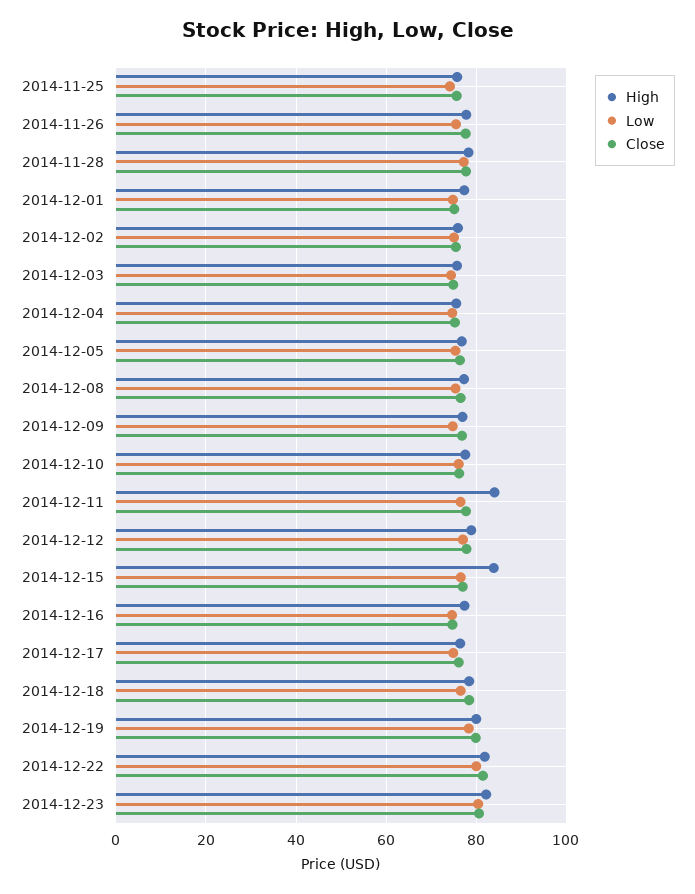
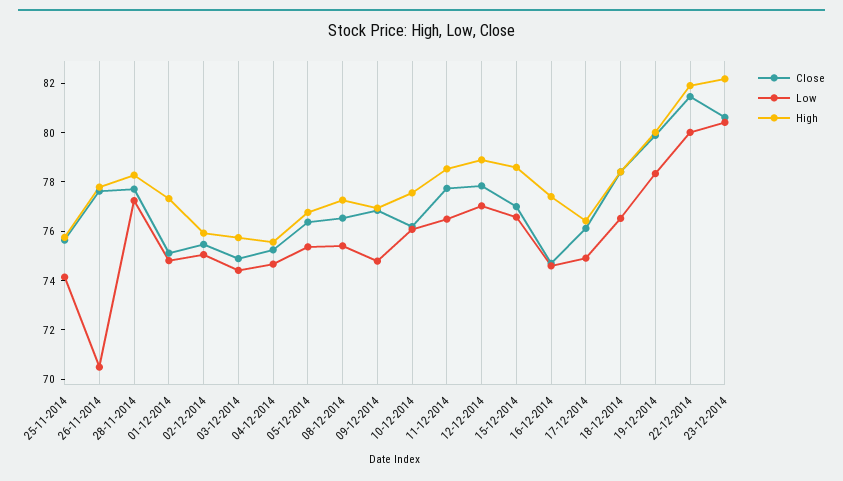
  {
    "High": {
      "2014-11-25": 75.5,
      "2014-11-26": 78,
      "2014-11-28": 78.5,
      "2014-12-01": 77.5,
      "2014-12-02": 76,
      "2014-12-03": 75.5,
      "2014-12-04": 75.5,
      "2014-12-05": 77,
      "2014-12-08": 77.5,
      "2014-12-09": 77,
      "2014-12-10": 77.5,
-     "2014-12-11": 84,
+     "2014-12-11": 78.5,
      "2014-12-12": 79,
-     "2014-12-15": 84,
+     "2014-12-15": 78.5,
      "2014-12-16": 77.5,
      "2014-12-17": 76.5,
      "2014-12-18": 78.5,
      "2014-12-19": 80,
      "2014-12-22": 82,
      "2014-12-23": 82
    },
    "Low": {
      "2014-11-25": 74,
-     "2014-11-26": 76,
+     "2014-11-26": 70.5,
      "2014-11-28": 77,
      "2014-12-01": 75,
      "2014-12-02": 75,
      "2014-12-03": 74.5,
      "2014-12-04": 74.5,
      "2014-12-05": 75.5,
      "2014-12-08": 75.5,
      "2014-12-09": 75,
      "2014-12-10": 76,
      "2014-12-11": 76.5,
      "2014-12-12": 77,
      "2014-12-15": 76.5,
      "2014-12-16": 74.5,
      "2014-12-17": 75,
      "2014-12-18": 76.5,
      "2014-12-19": 78.5,
      "2014-12-22": 80,
      "2014-12-23": 80.5
    },
    "Close": {
      "2014-11-25": 75.5,
      "2014-11-26": 77.5,
      "2014-11-28": 77.5,
      "2014-12-01": 75,
      "2014-12-02": 75.5,
      "2014-12-03": 75,
      "2014-12-04": 75,
      "2014-12-05": 76.5,
      "2014-12-08": 76.5,
      "2014-12-09": 77,
      "2014-12-10": 76,
      "2014-12-11": 77.5,
      "2014-12-12": 78,
      "2014-12-15": 77,
      "2014-12-16": 74.5,
      "2014-12-17": 76,
      "2014-12-18": 78.5,
      "2014-12-19": 80,
      "2014-12-22": 81.5,
      "2014-12-23": 80.5
    }
  }

